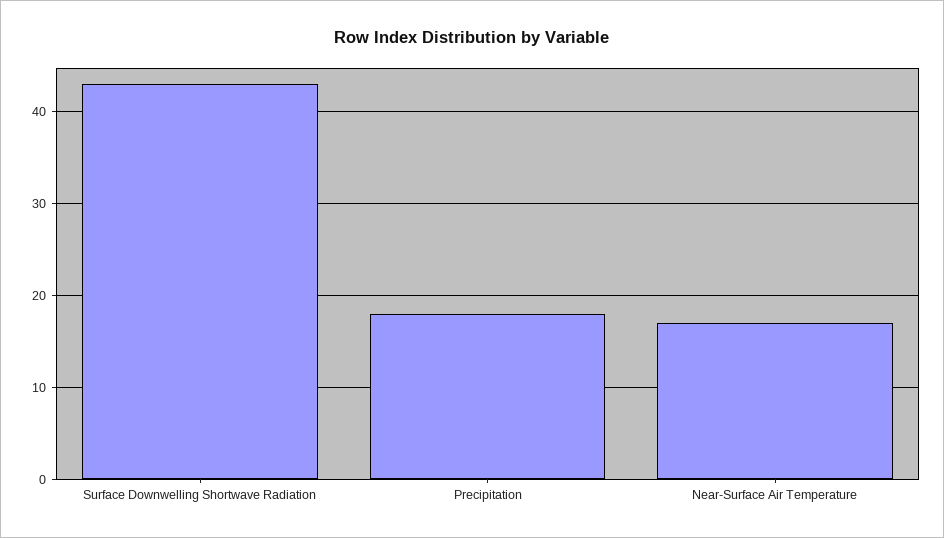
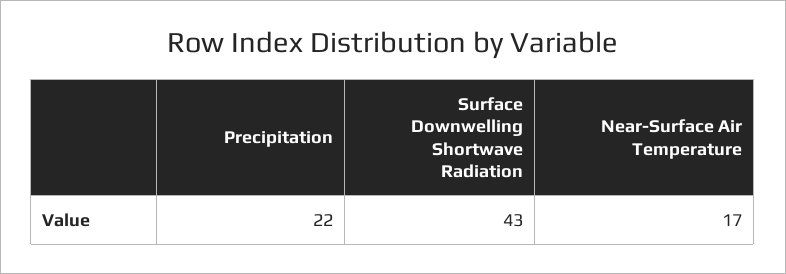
  {
    "Surface Downwelling Shortwave Radiation": 43,
-   "Precipitation": 18,
+   "Precipitation": 22,
    "Near-Surface Air Temperature": 17
  }

